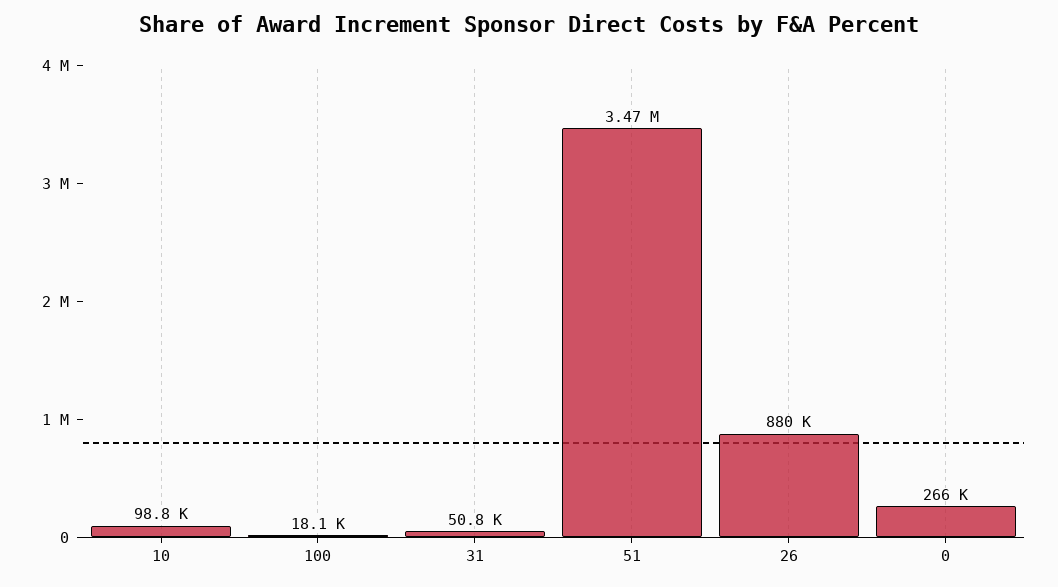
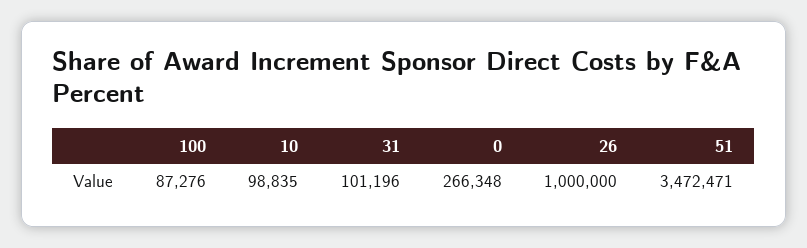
  {
    "10": 98835,
-   "100": 18100,
+   "100": 87276,
-   "31": 50800,
+   "31": 101196,
    "51": 3472471,
-   "26": 880000,
+   "26": 1000000,
    "0": 266348
  }

